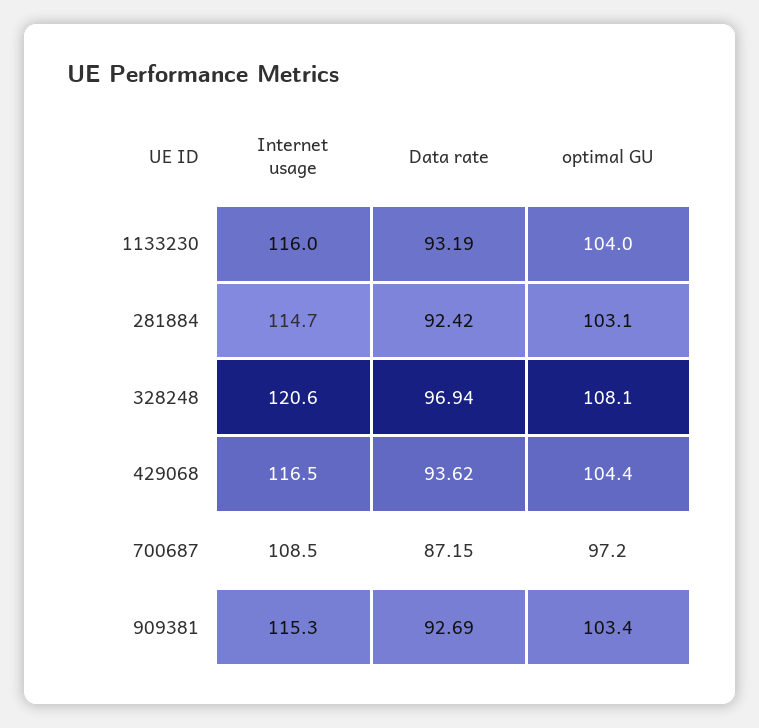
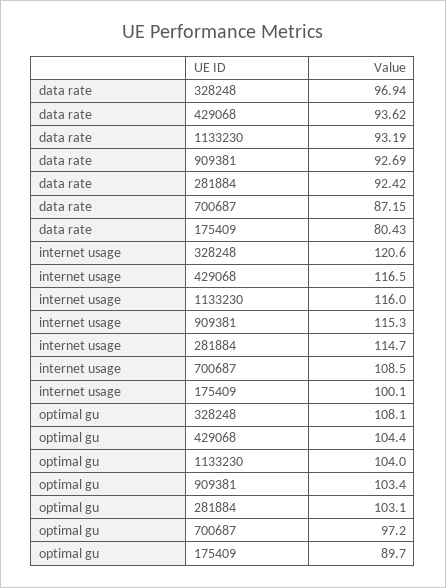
  {
    "Internet usage": {
      "1133230": 116,
      "281884": 114.7,
      "328248": 120.6,
      "429068": 116.5,
      "700687": 108.5,
-     "909381": 115.3
+     "909381": 115.3,
+     "175409": 100.1
    },
    "Data rate": {
      "1133230": 93.19,
      "281884": 92.42,
      "328248": 96.94,
      "429068": 93.62,
      "700687": 87.15,
-     "909381": 92.69
+     "909381": 92.69,
+     "175409": 80.43
    },
    "optimal GU": {
      "1133230": 104,
      "281884": 103.1,
      "328248": 108.1,
      "429068": 104.4,
      "700687": 97.2,
-     "909381": 103.4
+     "909381": 103.4,
+     "175409": 89.7
    }
  }

